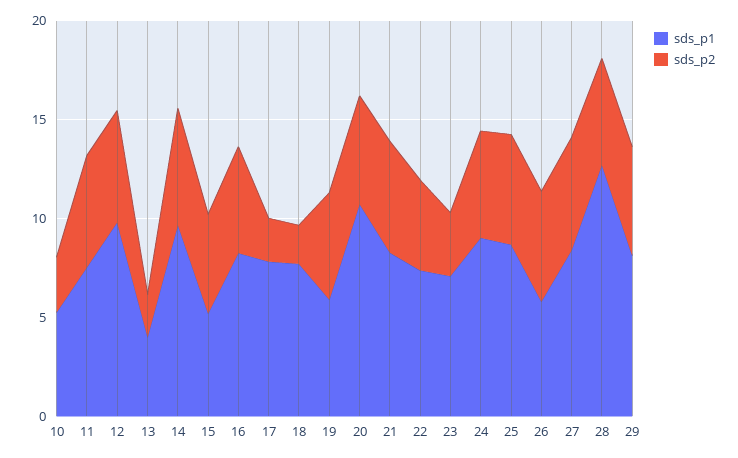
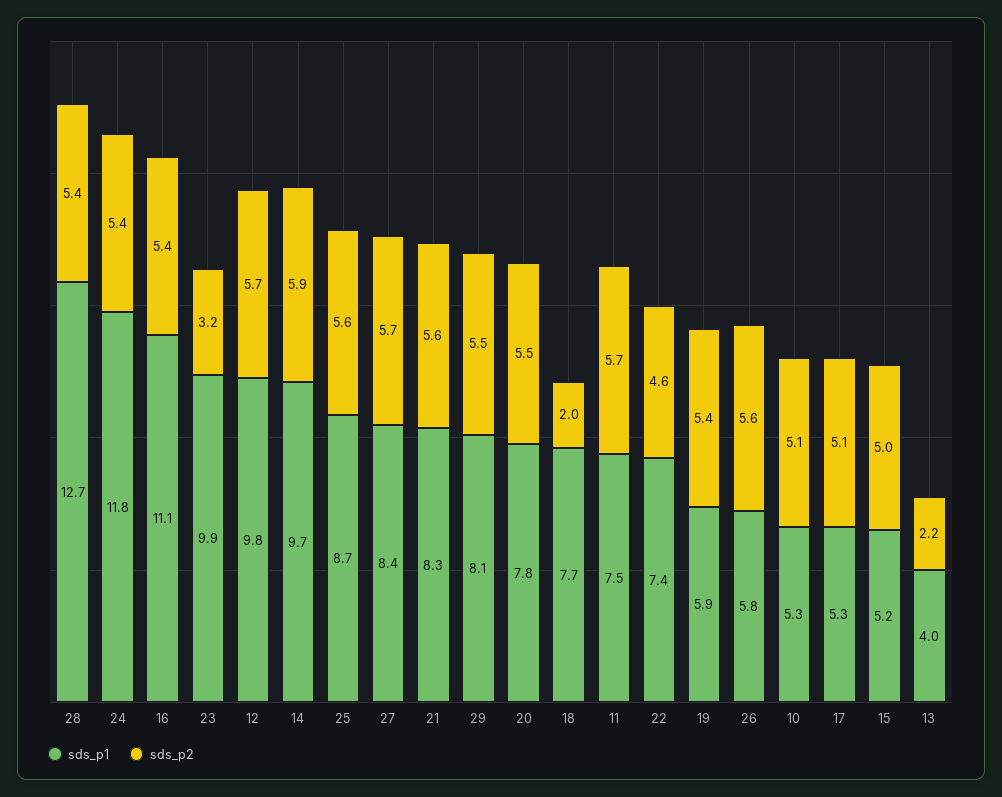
  {
    "sds_p1": {
      "10": 5.3,
      "11": 7.5,
      "12": 9.8,
      "13": 4,
      "14": 9.7,
      "15": 5.2,
-     "16": 8,
+     "16": 11.1,
-     "17": 8,
+     "17": 5.3,
      "18": 7.7,
      "19": 5.9,
-     "20": 11,
+     "20": 7.8,
      "21": 8.3,
      "22": 7.4,
-     "23": 7,
+     "23": 9.9,
-     "24": 9,
+     "24": 11.8,
      "25": 8.7,
      "26": 5.8,
      "27": 8.4,
      "28": 12.7,
      "29": 8.1
    },
    "sds_p2": {
-     "10": 3,
+     "10": 5.1,
      "11": 5.7,
      "12": 5.7,
      "13": 2.2,
      "14": 5.9,
      "15": 5,
      "16": 5.4,
-     "17": 2,
+     "17": 5.1,
      "18": 2,
      "19": 5.4,
      "20": 5.5,
      "21": 5.6,
      "22": 4.6,
      "23": 3.2,
      "24": 5.4,
      "25": 5.6,
      "26": 5.6,
      "27": 5.7,
      "28": 5.4,
      "29": 5.5
    }
  }

